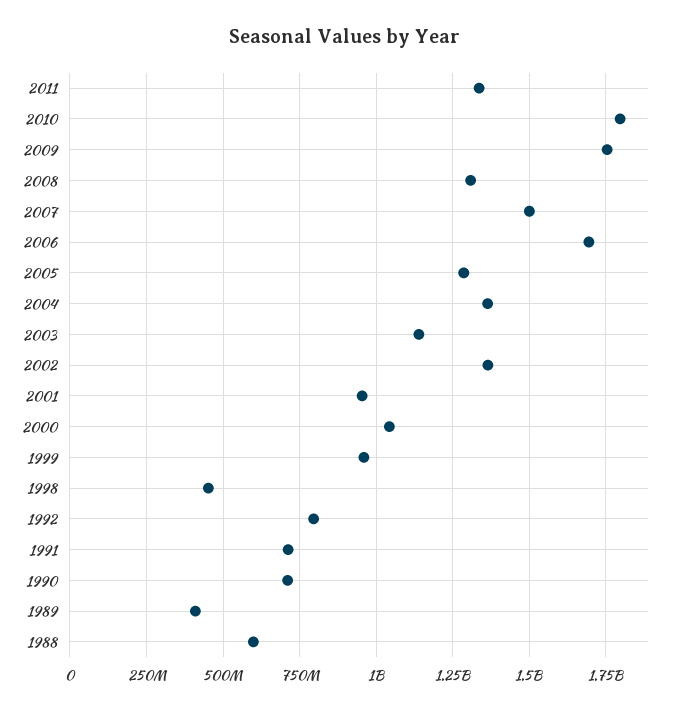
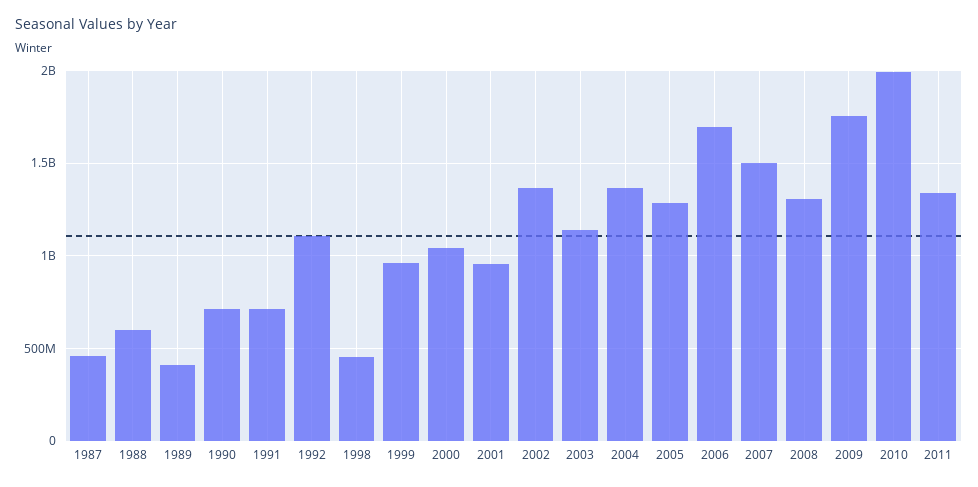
  {
    "2011": 1325000000,
-   "2010": 1800000000,
+   "2010": 2000000000,
    "2009": 1750000000,
    "2008": 1300000000,
    "2007": 1500000000,
    "2006": 1700000000,
    "2005": 1275000000,
    "2004": 1375000000,
    "2003": 1150000000,
    "2002": 1375000000,
    "2001": 950000000,
    "2000": 1050000000,
    "1999": 950000000,
    "1998": 450000000,
-   "1992": 800000000,
+   "1992": 1100000000,
    "1991": 700000000,
    "1990": 700000000,
    "1989": 400000000,
-   "1988": 600000000
+   "1988": 600000000,
+   "1987": 450000000
  }

